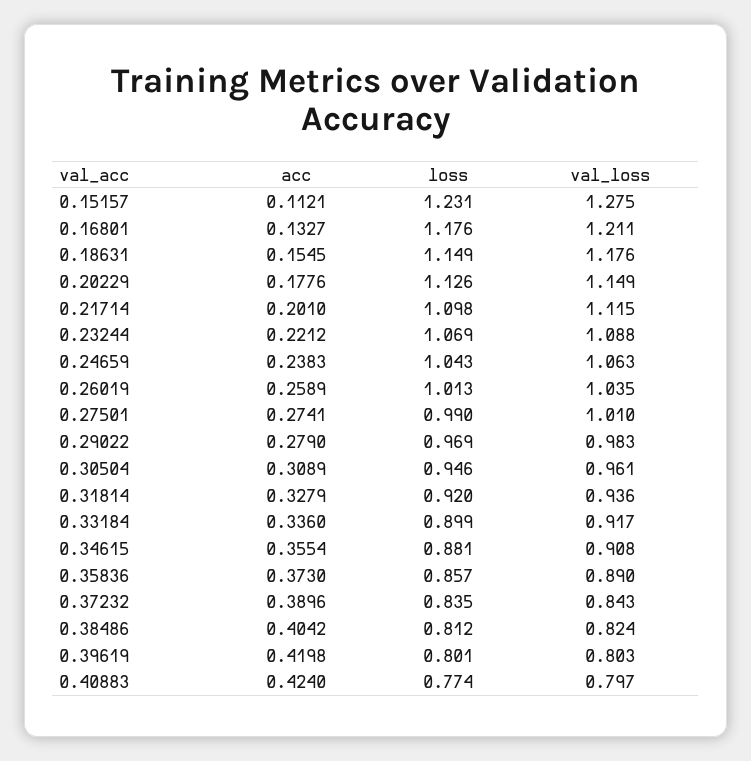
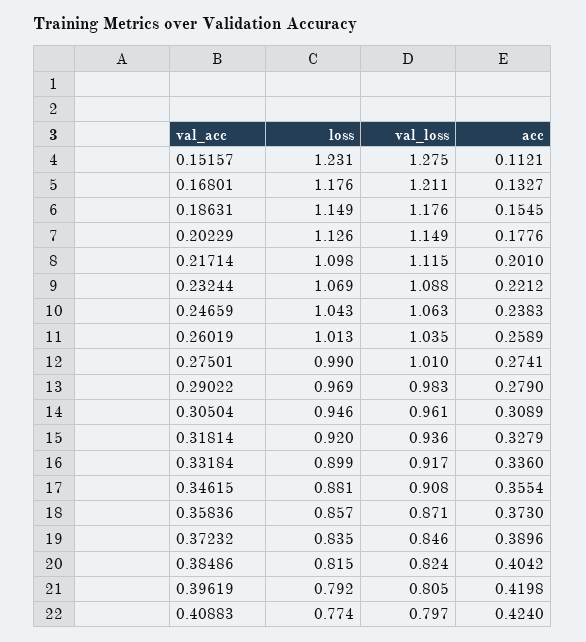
  {
    "acc": {
      "0.15157": 0.1121,
      "0.16801": 0.1327,
      "0.18631": 0.1545,
      "0.20229": 0.1776,
      "0.21714": 0.201,
      "0.23244": 0.2212,
      "0.24659": 0.2383,
      "0.26019": 0.2589,
      "0.27501": 0.2741,
      "0.29022": 0.279,
      "0.30504": 0.3089,
      "0.31814": 0.3279,
      "0.33184": 0.336,
      "0.34615": 0.3554,
      "0.35836": 0.373,
      "0.37232": 0.3896,
      "0.38486": 0.4042,
      "0.39619": 0.4198,
      "0.40883": 0.424
    },
    "loss": {
      "0.15157": 1.231,
      "0.16801": 1.176,
      "0.18631": 1.149,
      "0.20229": 1.126,
      "0.21714": 1.098,
      "0.23244": 1.069,
      "0.24659": 1.043,
      "0.26019": 1.013,
      "0.27501": 0.99,
      "0.29022": 0.969,
      "0.30504": 0.946,
      "0.31814": 0.92,
      "0.33184": 0.899,
      "0.34615": 0.881,
      "0.35836": 0.857,
      "0.37232": 0.835,
-     "0.38486": 0.812,
+     "0.38486": 0.815,
-     "0.39619": 0.801,
+     "0.39619": 0.792,
      "0.40883": 0.774
    },
    "val_loss": {
      "0.15157": 1.275,
      "0.16801": 1.211,
      "0.18631": 1.176,
      "0.20229": 1.149,
      "0.21714": 1.115,
      "0.23244": 1.088,
      "0.24659": 1.063,
      "0.26019": 1.035,
      "0.27501": 1.01,
      "0.29022": 0.983,
      "0.30504": 0.961,
      "0.31814": 0.936,
      "0.33184": 0.917,
      "0.34615": 0.908,
-     "0.35836": 0.89,
+     "0.35836": 0.871,
-     "0.37232": 0.843,
+     "0.37232": 0.846,
      "0.38486": 0.824,
-     "0.39619": 0.803,
+     "0.39619": 0.805,
      "0.40883": 0.797
    }
  }

